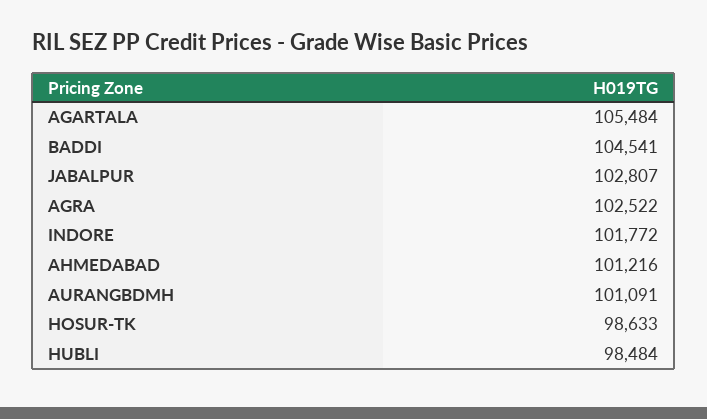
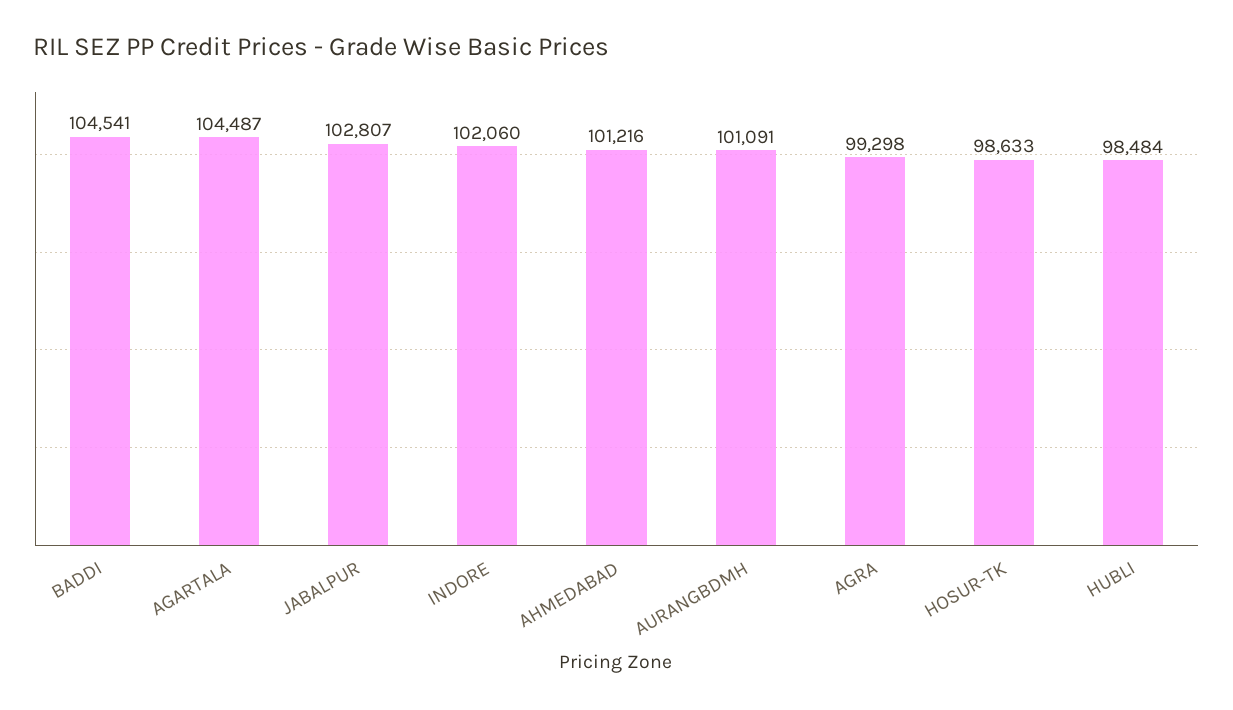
  {
-   "AGARTALA": 105484,
+   "AGARTALA": 104487,
    "BADDI": 104541,
    "JABALPUR": 102807,
-   "AGRA": 102522,
+   "AGRA": 99298,
-   "INDORE": 101772,
+   "INDORE": 102060,
    "AHMEDABAD": 101216,
    "AURANGBDMH": 101091,
    "HOSUR-TK": 98633,
    "HUBLI": 98484
  }

